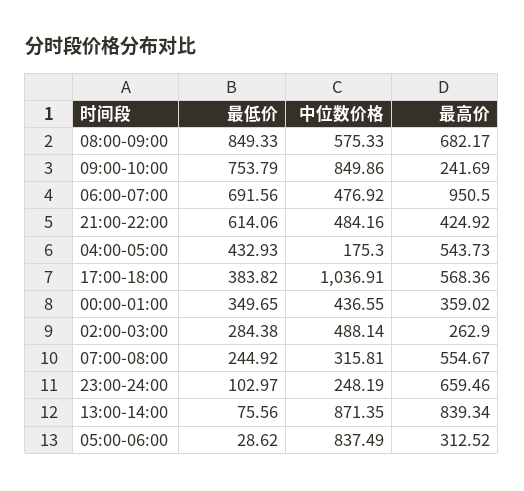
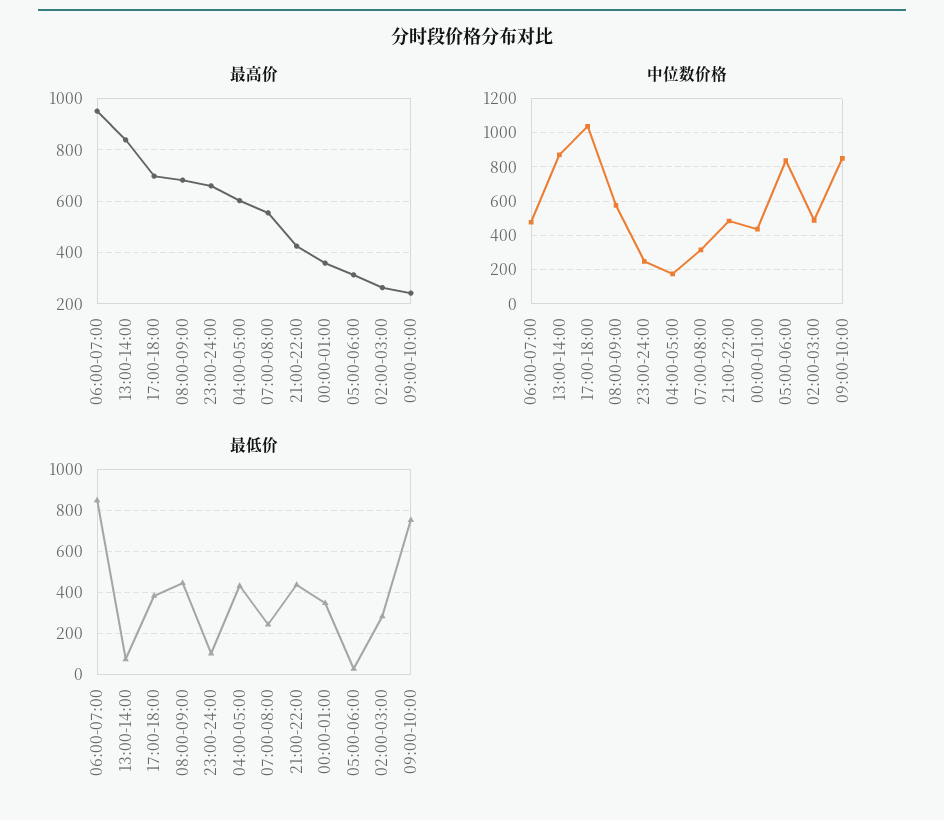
  {
    "最低价": {
-     "08:00-09:00": 849.33,
+     "08:00-09:00": 450,
      "09:00-10:00": 753.79,
-     "06:00-07:00": 691.56,
+     "06:00-07:00": 850,
-     "21:00-22:00": 614.06,
+     "21:00-22:00": 450,
      "04:00-05:00": 432.93,
      "17:00-18:00": 383.82,
      "00:00-01:00": 349.65,
      "02:00-03:00": 284.38,
      "07:00-08:00": 244.92,
      "23:00-24:00": 102.97,
      "13:00-14:00": 75.56,
      "05:00-06:00": 28.62
    },
    "中位数价格": {
      "08:00-09:00": 575.33,
      "09:00-10:00": 849.86,
      "06:00-07:00": 476.92,
      "21:00-22:00": 484.16,
      "04:00-05:00": 175.3,
      "17:00-18:00": 1036.91,
      "00:00-01:00": 436.55,
      "02:00-03:00": 488.14,
      "07:00-08:00": 315.81,
      "23:00-24:00": 248.19,
      "13:00-14:00": 871.35,
      "05:00-06:00": 837.49
    },
    "最高价": {
      "08:00-09:00": 682.17,
      "09:00-10:00": 241.69,
      "06:00-07:00": 950.5,
      "21:00-22:00": 424.92,
-     "04:00-05:00": 543.73,
+     "04:00-05:00": 600,
-     "17:00-18:00": 568.36,
+     "17:00-18:00": 700,
      "00:00-01:00": 359.02,
      "02:00-03:00": 262.9,
      "07:00-08:00": 554.67,
      "23:00-24:00": 659.46,
      "13:00-14:00": 839.34,
      "05:00-06:00": 312.52
    }
  }

